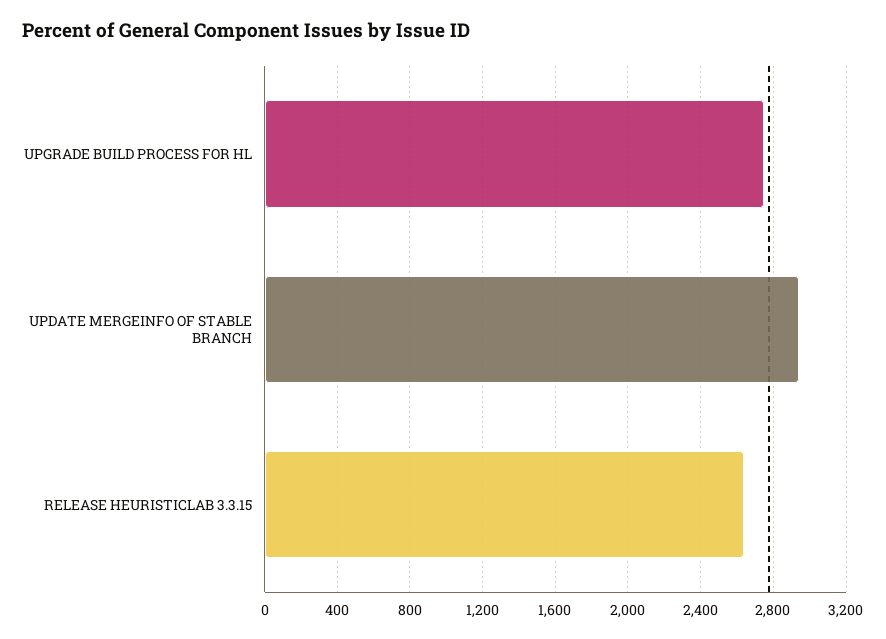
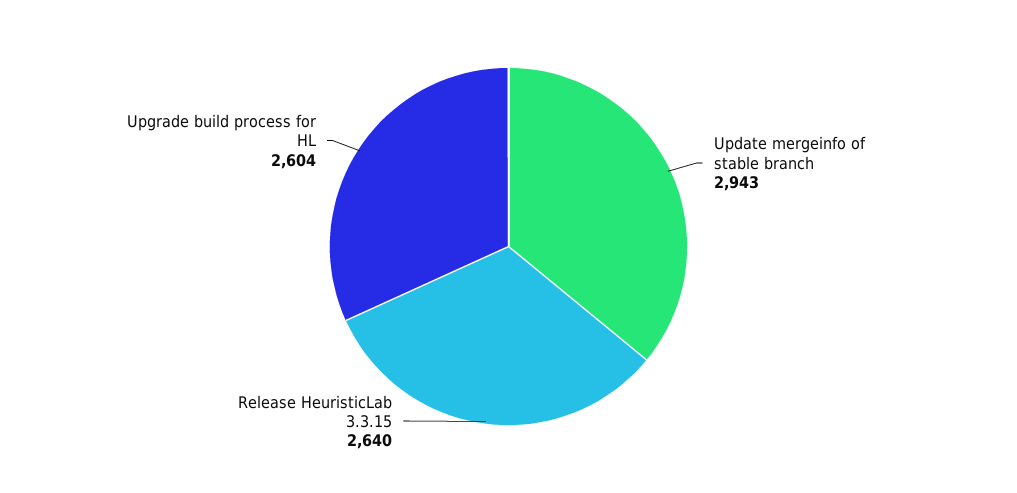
  {
-   "UPGRADE BUILD PROCESS FOR HL": 2750,
+   "UPGRADE BUILD PROCESS FOR HL": 2604,
    "UPDATE MERGEINFO OF STABLE BRANCH": 2943,
    "RELEASE HEURISTICLAB 3.3.15": 2640
  }

